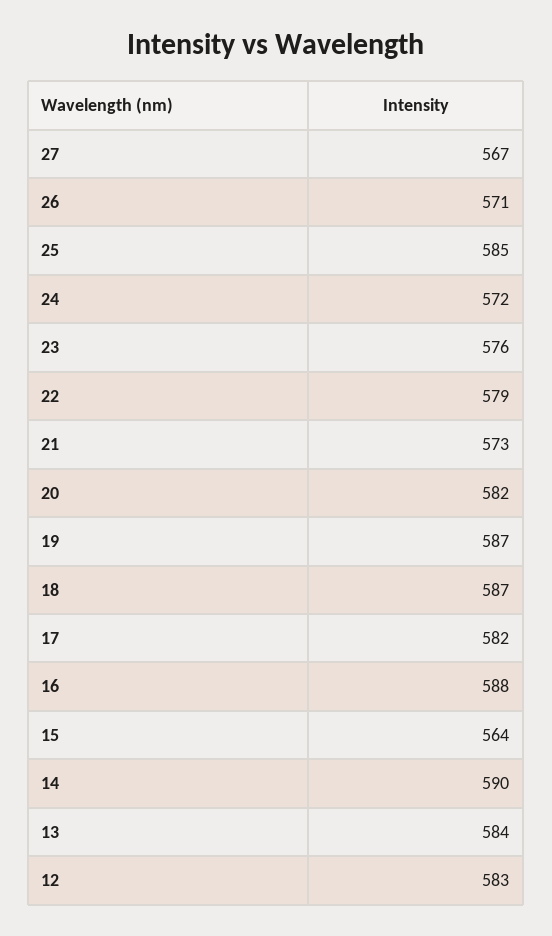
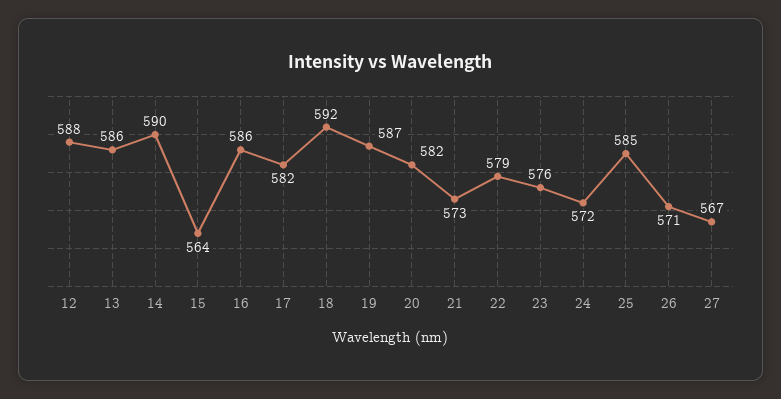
  {
    "27": 567,
    "26": 571,
    "25": 585,
    "24": 572,
    "23": 576,
    "22": 579,
    "21": 573,
    "20": 582,
    "19": 587,
-   "18": 587,
+   "18": 592,
    "17": 582,
-   "16": 588,
+   "16": 586,
    "15": 564,
    "14": 590,
-   "13": 584,
+   "13": 586,
-   "12": 583
+   "12": 588
  }

